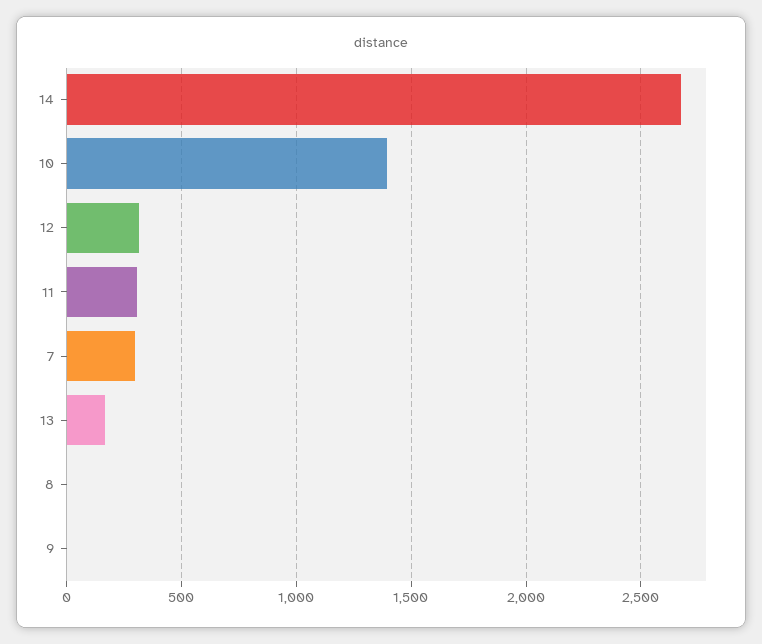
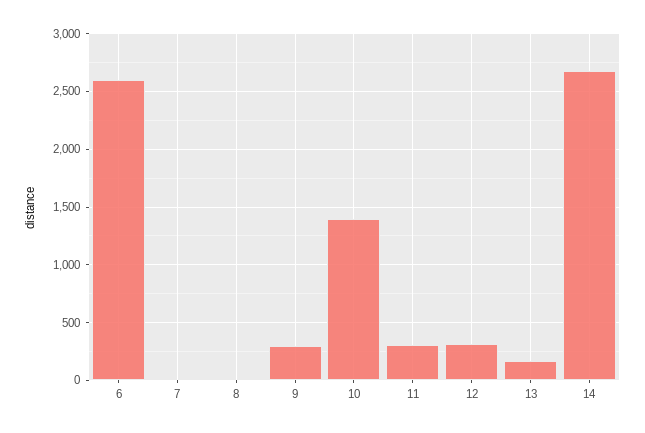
  {
    "14": 2700,
    "10": 1400,
    "12": 300,
    "11": 300,
-   "7": 300,
+   "7": 0,
    "13": 150,
    "8": 0,
-   "9": 0
+   "9": 300,
+   "6": 2600
  }

